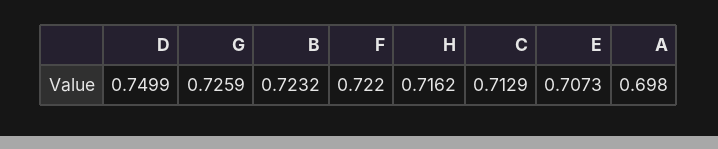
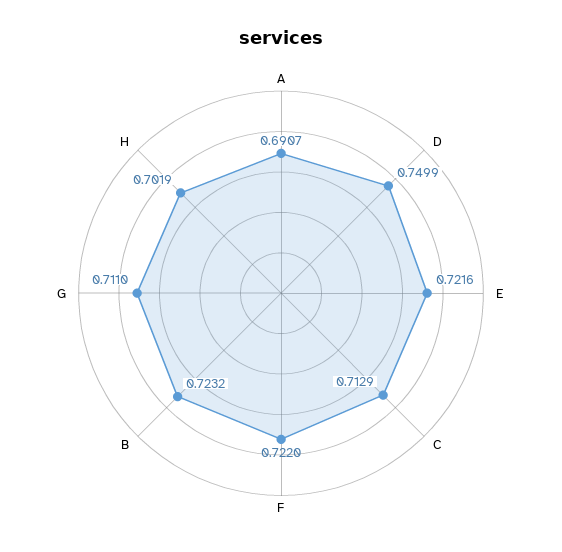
  {
    "D": 0.7499,
-   "G": 0.7259,
+   "G": 0.711,
    "B": 0.7232,
    "F": 0.722,
-   "H": 0.7162,
+   "H": 0.7019,
    "C": 0.7129,
-   "E": 0.7073,
+   "E": 0.7216,
-   "A": 0.698
+   "A": 0.6907
  }

